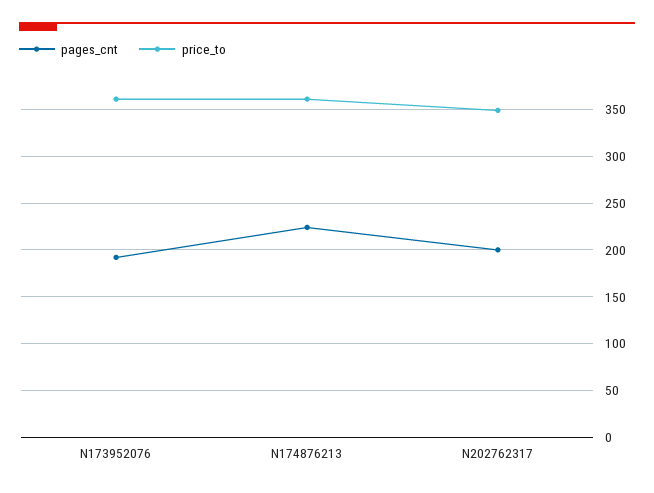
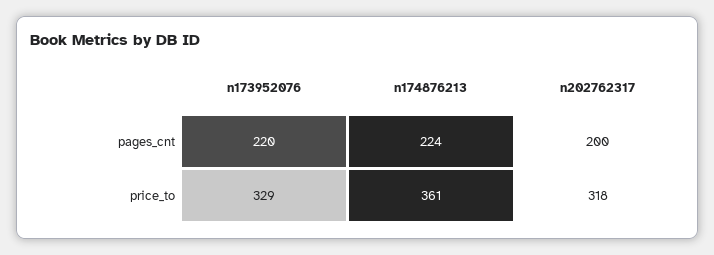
  {
    "pages_cnt": {
-     "N173952076": 190,
+     "N173952076": 220,
      "N174876213": 224,
      "N202762317": 200
    },
    "price_to": {
-     "N173952076": 360,
+     "N173952076": 329,
      "N174876213": 361,
-     "N202762317": 350
+     "N202762317": 318
    }
  }

